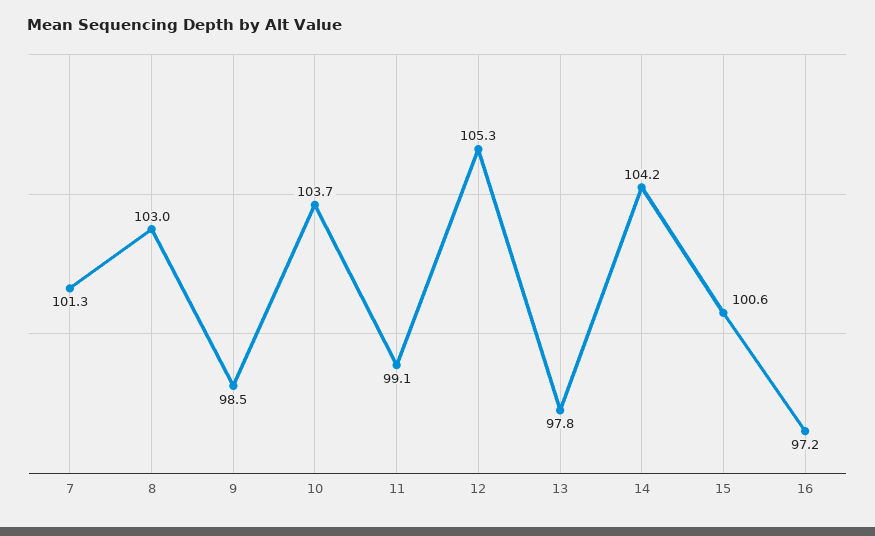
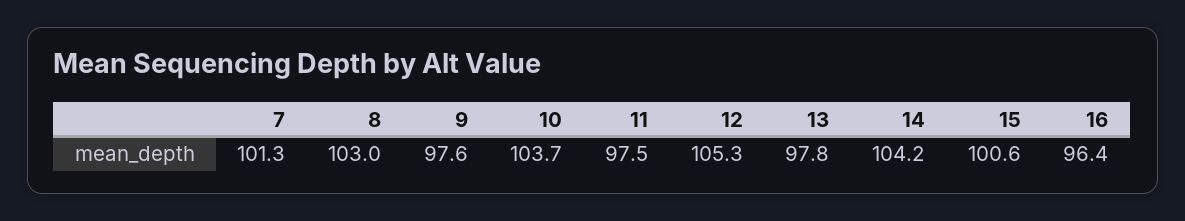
  {
    "7": 101.3,
    "8": 103,
-   "9": 98.5,
+   "9": 97.6,
    "10": 103.7,
-   "11": 99.1,
+   "11": 97.5,
    "12": 105.3,
    "13": 97.8,
    "14": 104.2,
    "15": 100.6,
-   "16": 97.2
+   "16": 96.4
  }

